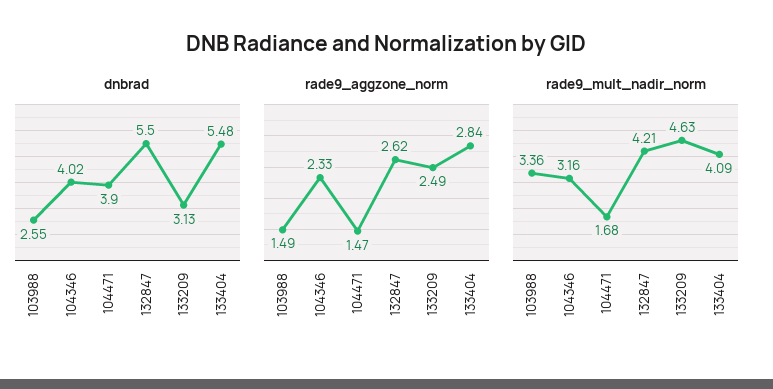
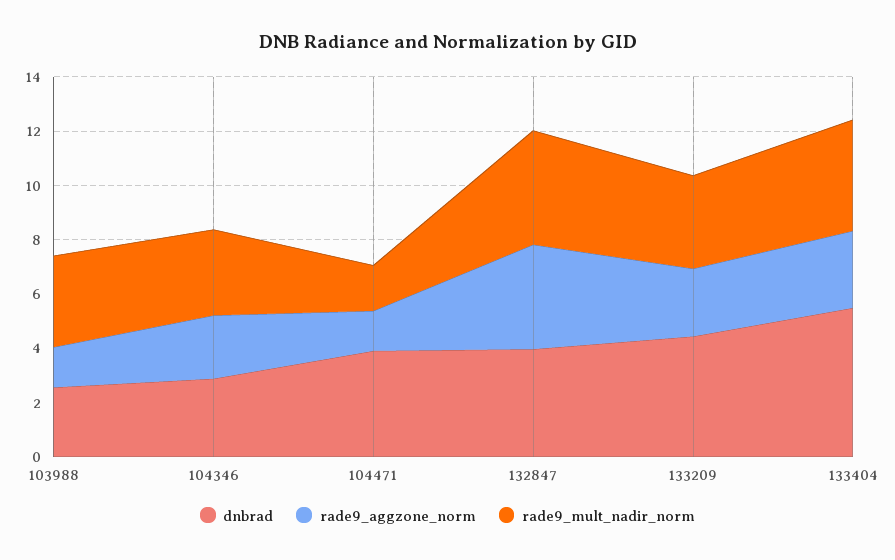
  {
    "dnbrad": {
      "103988": 2.55,
-     "104346": 4.02,
+     "104346": 3,
      "104471": 3.9,
-     "132847": 5.5,
+     "132847": 4,
-     "133209": 3.13,
+     "133209": 4.5,
      "133404": 5.48
    },
    "rade9_aggzone_norm": {
      "103988": 1.49,
      "104346": 2.33,
      "104471": 1.47,
-     "132847": 2.62,
+     "132847": 4,
      "133209": 2.49,
      "133404": 2.84
    },
    "rade9_mult_nadir_norm": {
      "103988": 3.36,
      "104346": 3.16,
      "104471": 1.68,
      "132847": 4.21,
-     "133209": 4.63,
+     "133209": 3.5,
      "133404": 4.09
    }
  }

